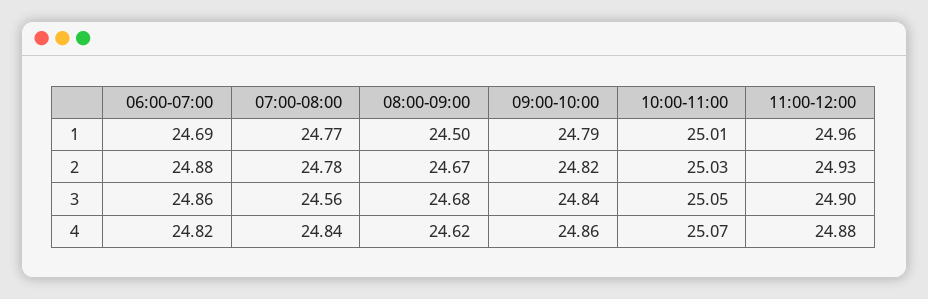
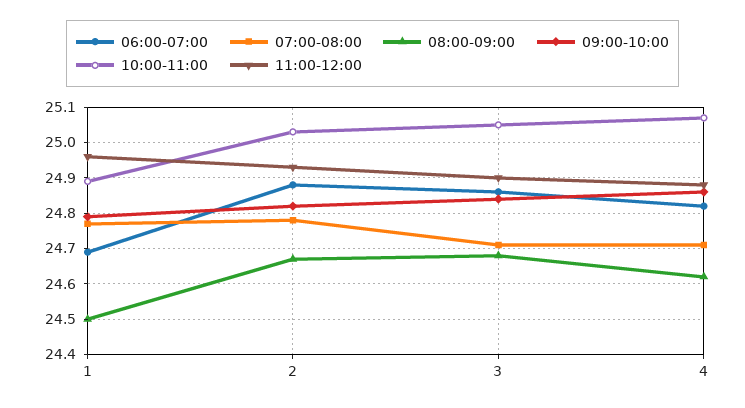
  {
    "06:00-07:00": {
      "1": 24.69,
      "2": 24.88,
      "3": 24.86,
      "4": 24.82
    },
    "07:00-08:00": {
      "1": 24.77,
      "2": 24.78,
-     "3": 24.56,
+     "3": 24.7,
-     "4": 24.84
+     "4": 24.7
    },
    "08:00-09:00": {
      "1": 24.5,
      "2": 24.67,
      "3": 24.68,
      "4": 24.62
    },
    "09:00-10:00": {
      "1": 24.79,
      "2": 24.82,
      "3": 24.84,
      "4": 24.86
    },
    "10:00-11:00": {
-     "1": 25.01,
+     "1": 24.9,
      "2": 25.03,
      "3": 25.05,
      "4": 25.07
    },
    "11:00-12:00": {
      "1": 24.96,
      "2": 24.93,
      "3": 24.9,
      "4": 24.88
    }
  }

